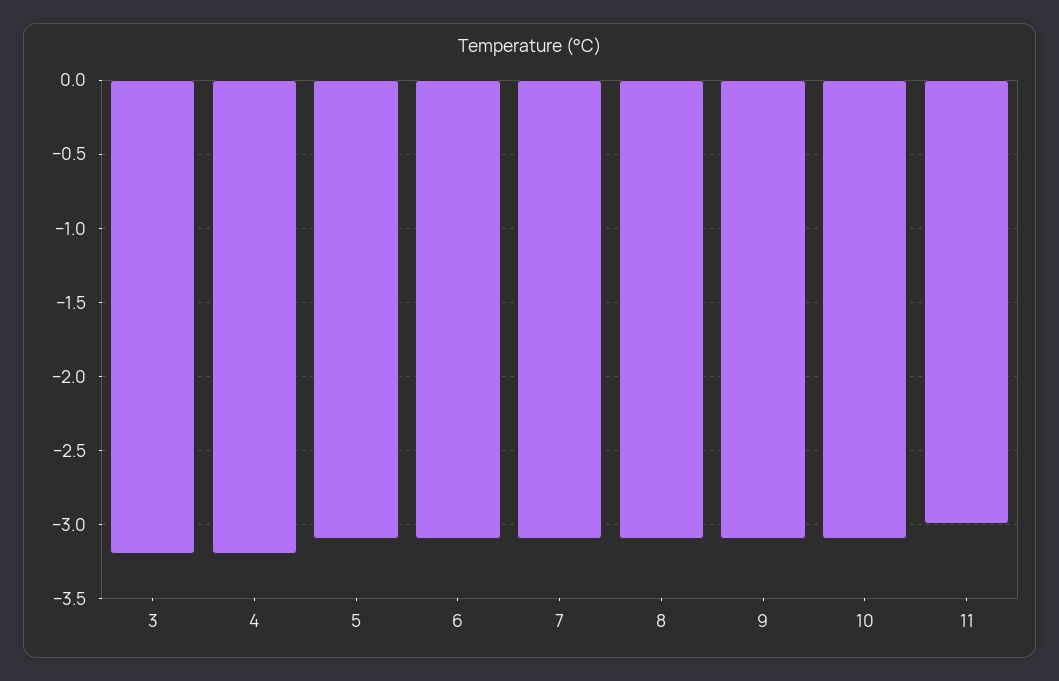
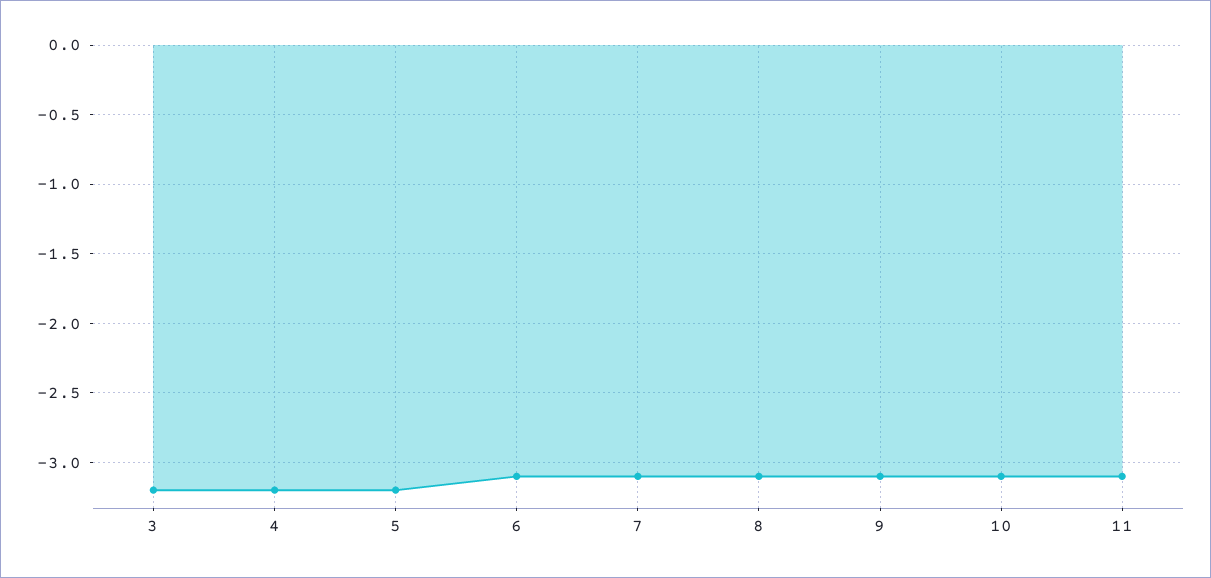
  {
    "3": -3.2,
    "4": -3.2,
-   "5": -3.1,
+   "5": -3.2,
    "6": -3.1,
    "7": -3.1,
    "8": -3.1,
    "9": -3.1,
    "10": -3.1,
-   "11": -3
+   "11": -3.1
  }

